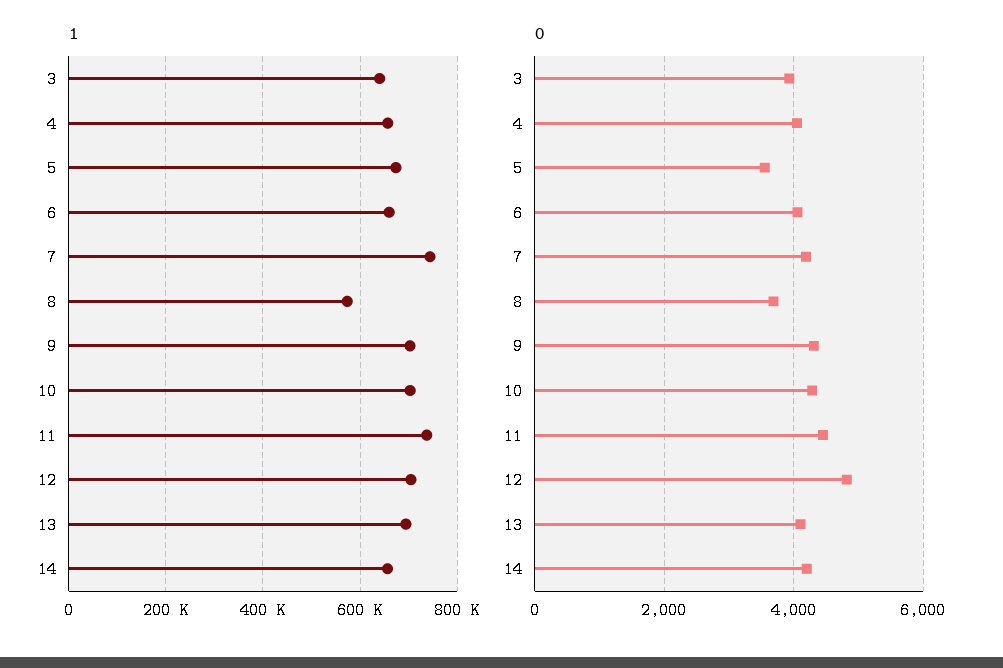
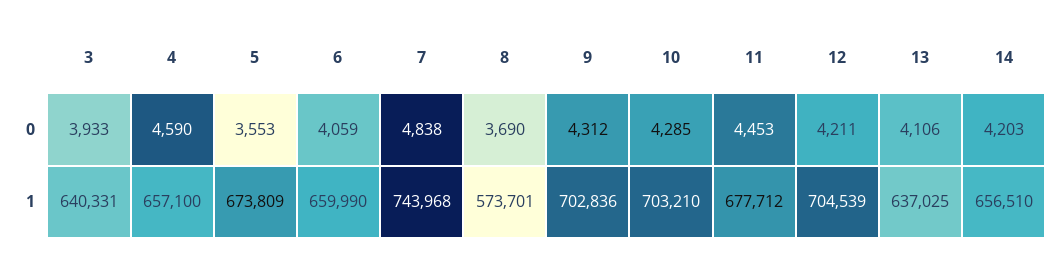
  {
    "1": {
      "3": 640331,
      "4": 657100,
      "5": 673809,
      "6": 659990,
      "7": 743968,
      "8": 573701,
      "9": 702836,
      "10": 703210,
-     "11": 740000,
+     "11": 677712,
      "12": 704539,
-     "13": 700000,
+     "13": 637025,
      "14": 656510
    },
    "0": {
      "3": 3933,
-     "4": 4000,
+     "4": 4590,
      "5": 3553,
      "6": 4059,
-     "7": 4200,
+     "7": 4838,
      "8": 3690,
      "9": 4312,
      "10": 4285,
      "11": 4453,
-     "12": 4800,
+     "12": 4211,
      "13": 4106,
      "14": 4203
    }
  }

